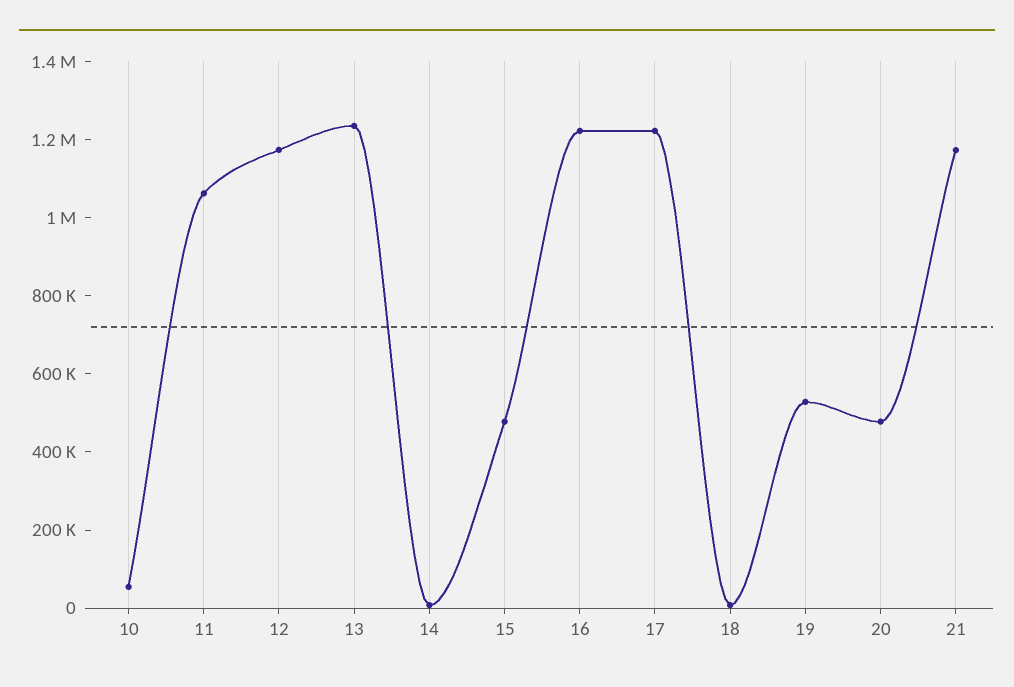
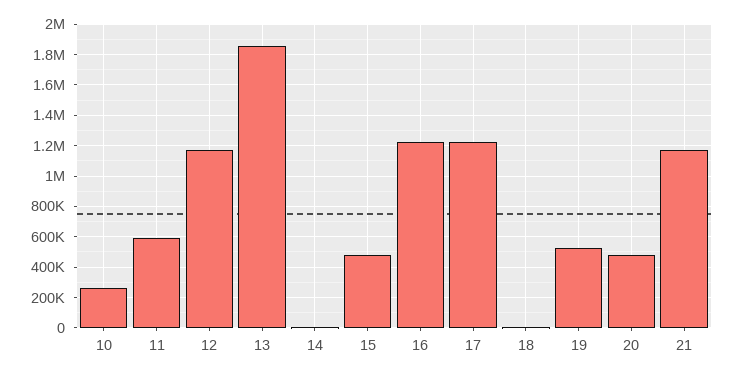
  {
-   "10": 50000,
+   "10": 250000,
-   "11": 1050000,
+   "11": 600000,
    "12": 1150000,
-   "13": 1250000,
+   "13": 1850000,
    "14": 0,
    "15": 500000,
    "16": 1200000,
    "17": 1200000,
    "18": 0,
    "19": 550000,
    "20": 500000,
    "21": 1150000
  }

